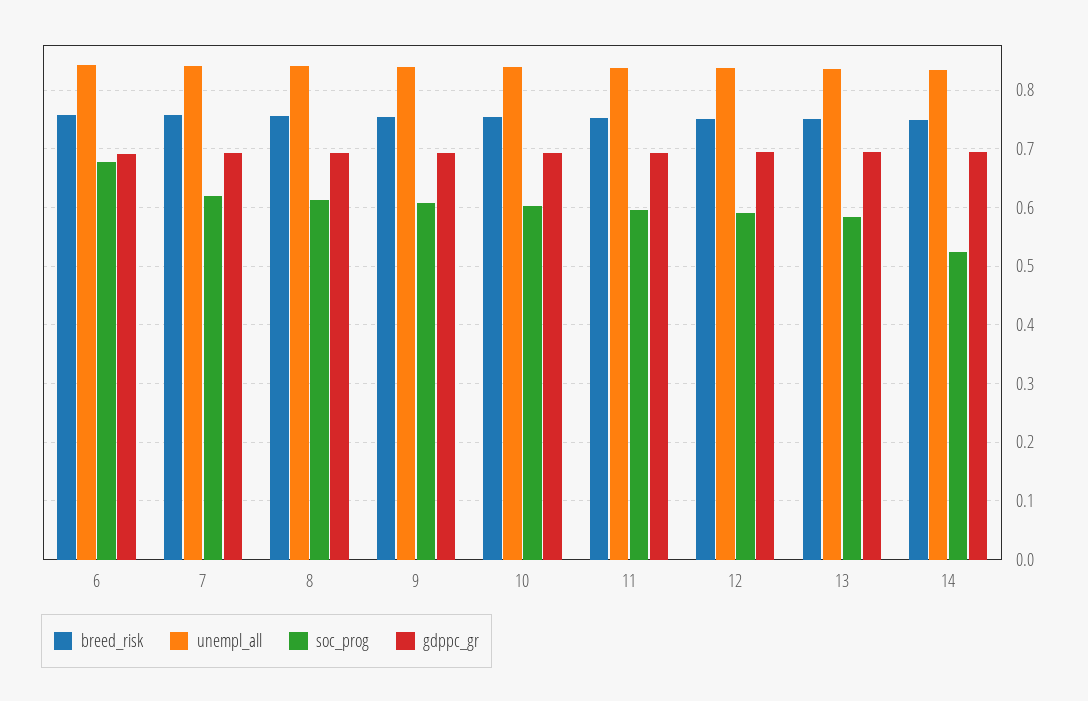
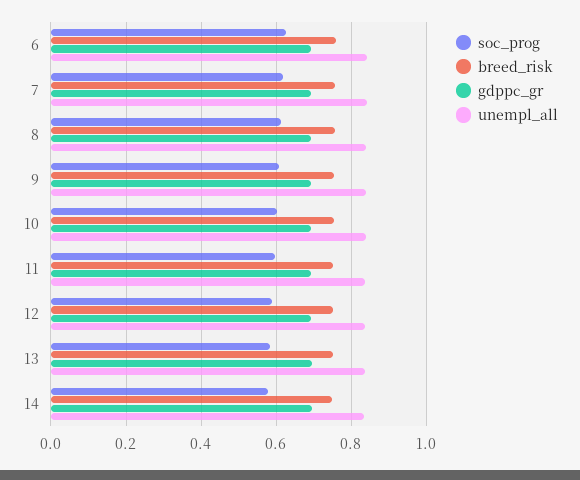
  {
    "breed_risk": {
      "6": 0.76,
      "7": 0.76,
      "8": 0.76,
      "9": 0.76,
      "10": 0.76,
      "11": 0.76,
      "12": 0.76,
      "13": 0.76,
      "14": 0.74
    },
    "unempl_all": {
      "6": 0.84,
      "7": 0.84,
      "8": 0.84,
      "9": 0.84,
      "10": 0.84,
      "11": 0.84,
      "12": 0.84,
      "13": 0.84,
      "14": 0.84
    },
    "soc_prog": {
-     "6": 0.68,
+     "6": 0.62,
      "7": 0.62,
      "8": 0.62,
      "9": 0.6,
      "10": 0.6,
      "11": 0.6,
      "12": 0.6,
      "13": 0.58,
-     "14": 0.52
+     "14": 0.58
    },
    "gdppc_gr": {
      "6": 0.7,
      "7": 0.7,
      "8": 0.7,
      "9": 0.7,
      "10": 0.7,
      "11": 0.7,
      "12": 0.7,
      "13": 0.7,
      "14": 0.7
    }
  }

